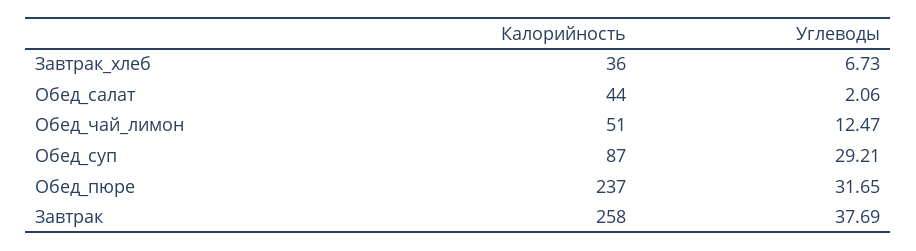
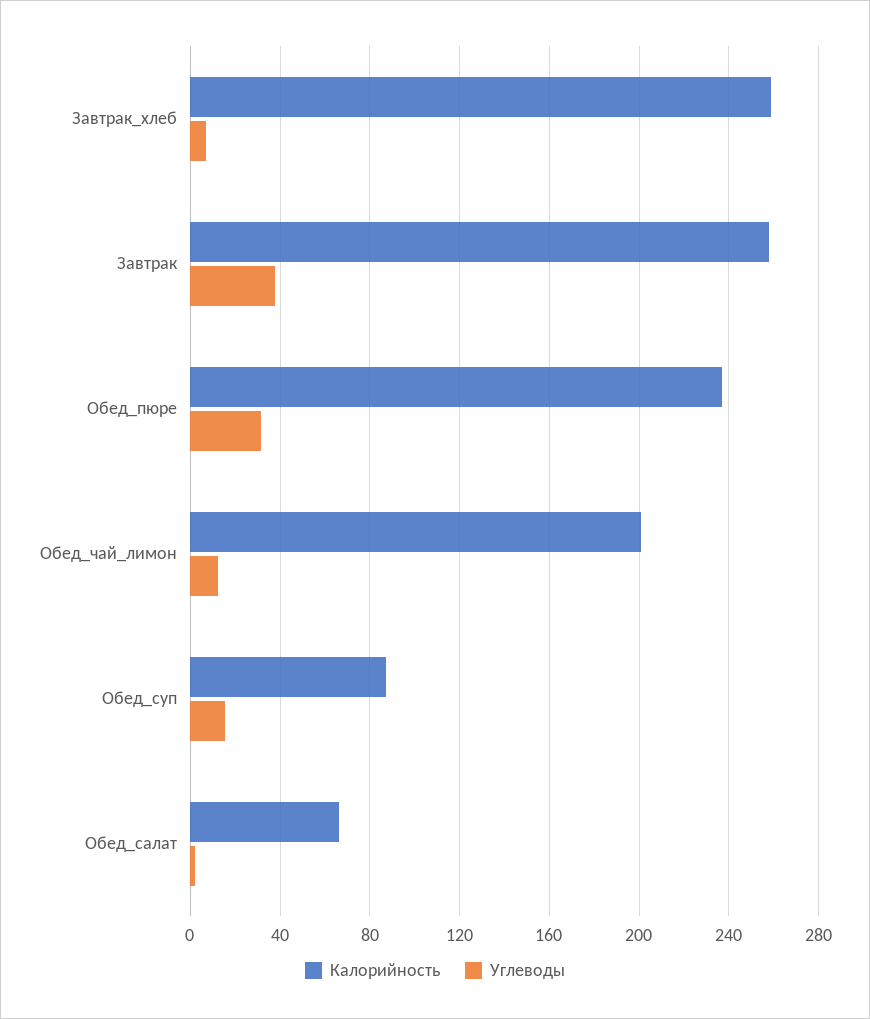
  {
    "Калорийность": {
-     "Завтрак_хлеб": 36,
+     "Завтрак_хлеб": 260,
-     "Обед_салат": 44,
+     "Обед_салат": 65,
-     "Обед_чай_лимон": 51,
+     "Обед_чай_лимон": 200,
      "Обед_суп": 87,
      "Обед_пюре": 237,
      "Завтрак": 258
    },
    "Углеводы": {
      "Завтрак_хлеб": 6.73,
      "Обед_салат": 2.06,
      "Обед_чай_лимон": 12.47,
-     "Обед_суп": 29.21,
+     "Обед_суп": 15,
      "Обед_пюре": 31.65,
      "Завтрак": 37.69
    }
  }

